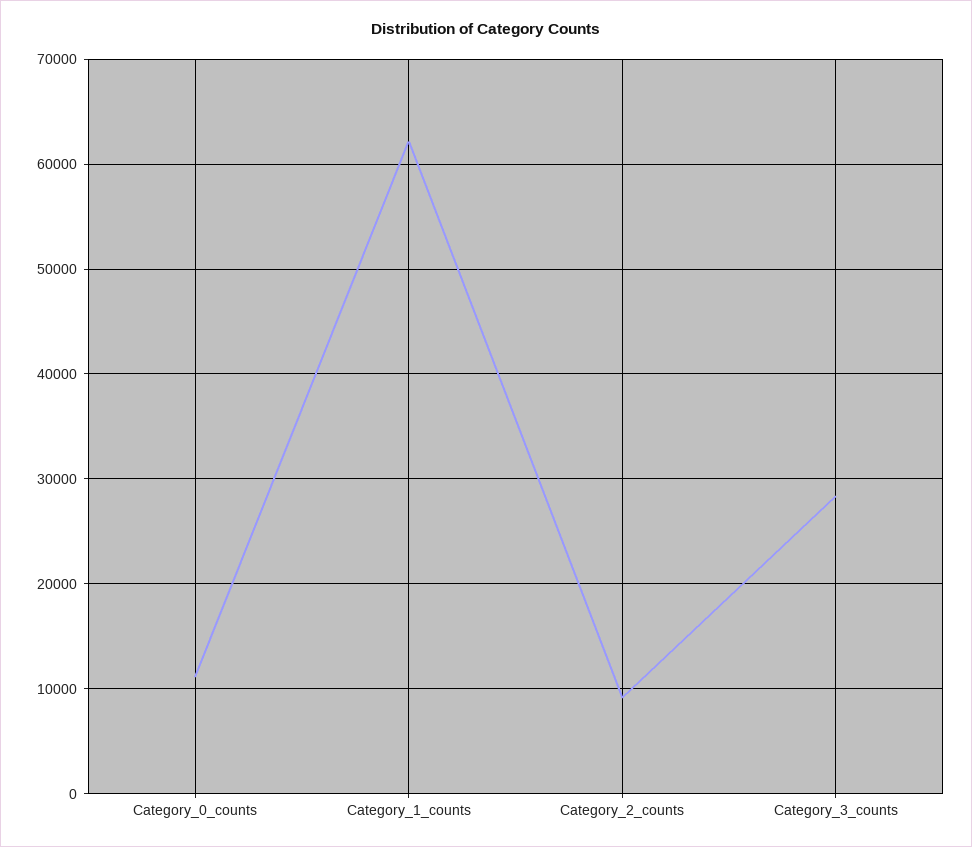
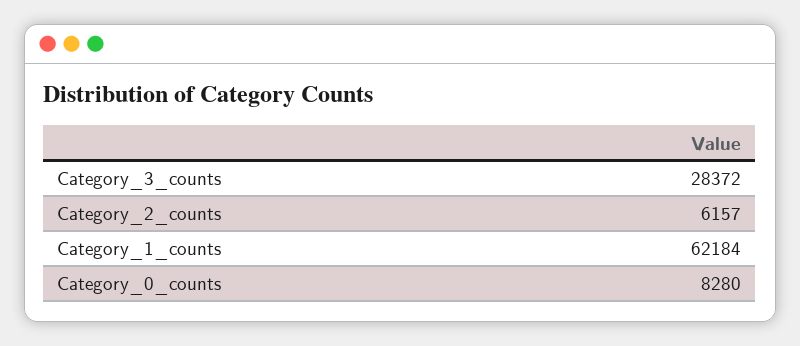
  {
-   "Category_0_counts": 11000,
+   "Category_0_counts": 8280,
    "Category_1_counts": 62184,
-   "Category_2_counts": 9000,
+   "Category_2_counts": 6157,
    "Category_3_counts": 28372
  }

